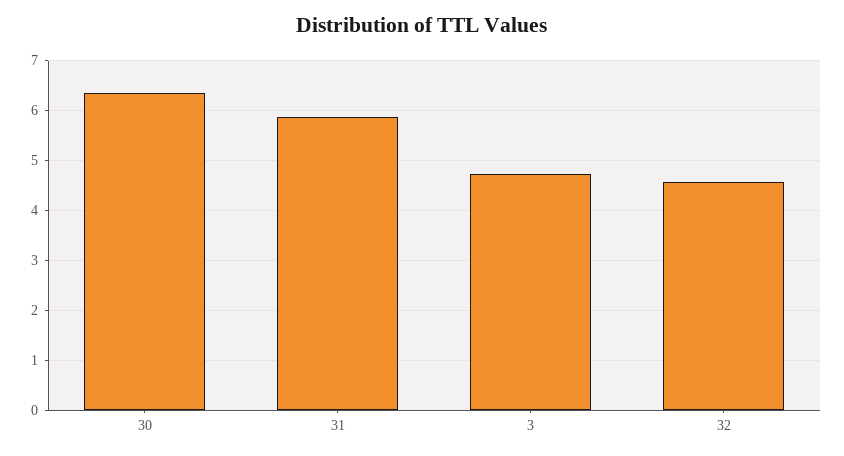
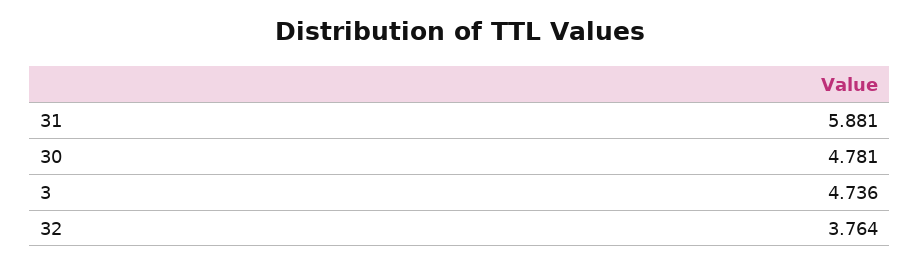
  {
-   "30": 6.4,
+   "30": 4.781,
    "31": 5.881,
    "3": 4.736,
-   "32": 4.6
+   "32": 3.764
  }

